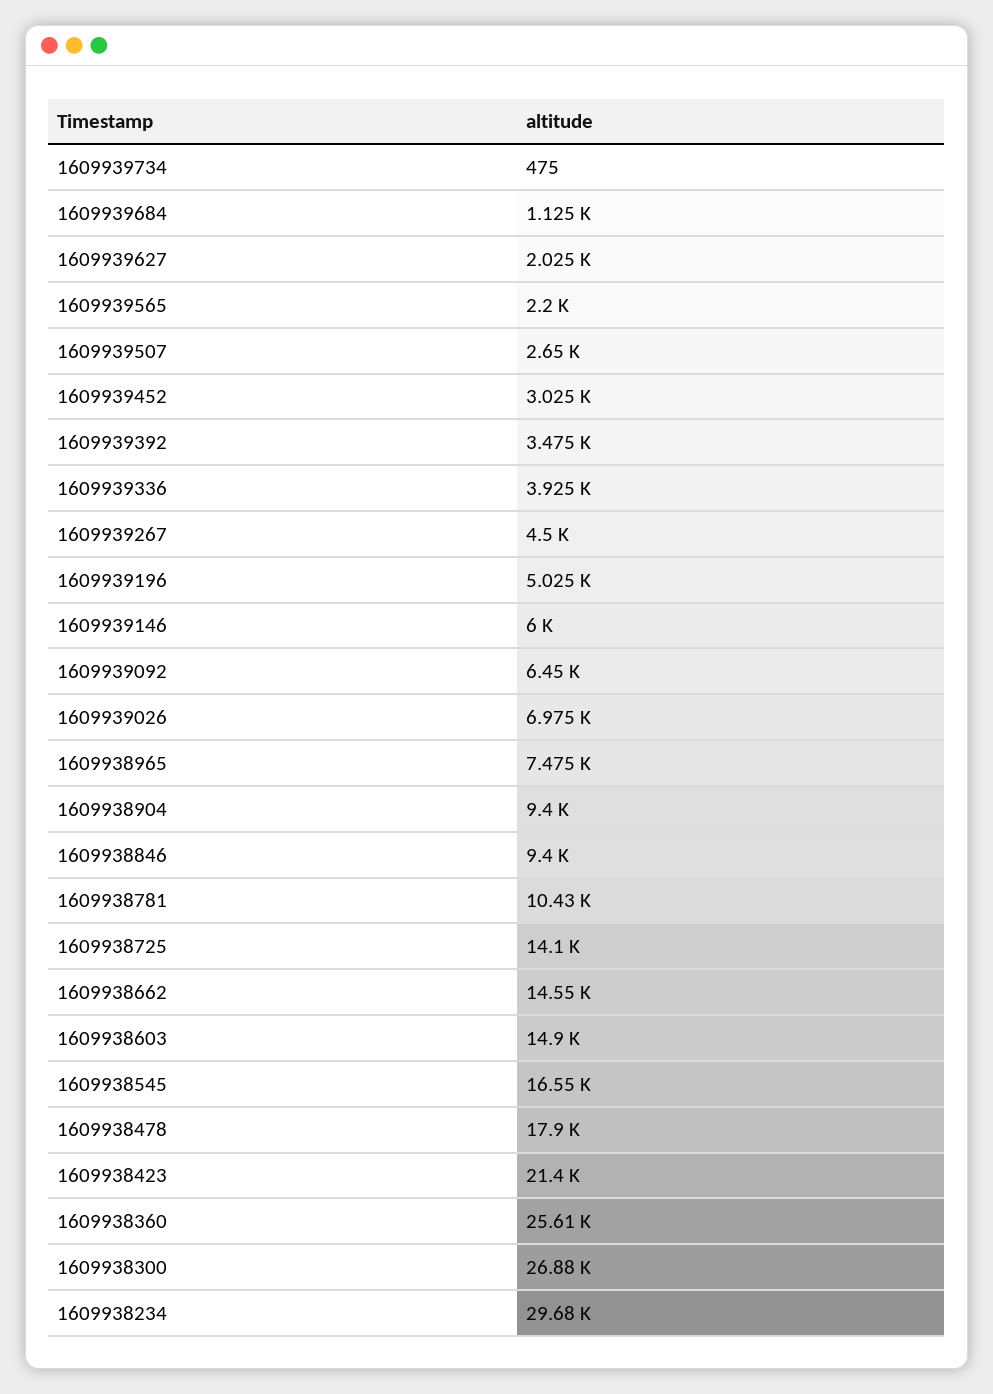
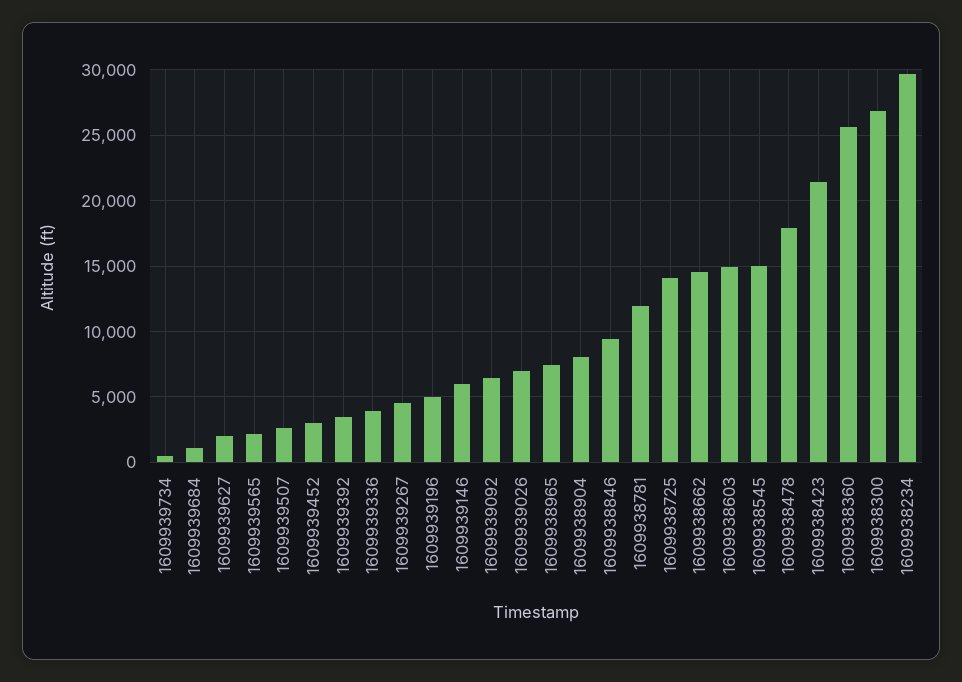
  {
    "1609939734": 475,
    "1609939684": 1125,
    "1609939627": 2025,
    "1609939565": 2200,
    "1609939507": 2650,
    "1609939452": 3025,
    "1609939392": 3475,
    "1609939336": 3925,
    "1609939267": 4500,
    "1609939196": 5025,
    "1609939146": 6000,
    "1609939092": 6450,
    "1609939026": 6975,
    "1609938965": 7475,
-   "1609938904": 9400,
+   "1609938904": 8000,
    "1609938846": 9400,
-   "1609938781": 10430,
+   "1609938781": 12000,
    "1609938725": 14100,
    "1609938662": 14550,
    "1609938603": 14900,
-   "1609938545": 16550,
+   "1609938545": 15000,
    "1609938478": 17900,
    "1609938423": 21400,
    "1609938360": 25610,
    "1609938300": 26880,
    "1609938234": 29680
  }

